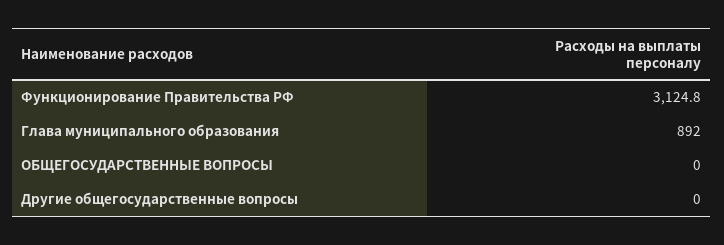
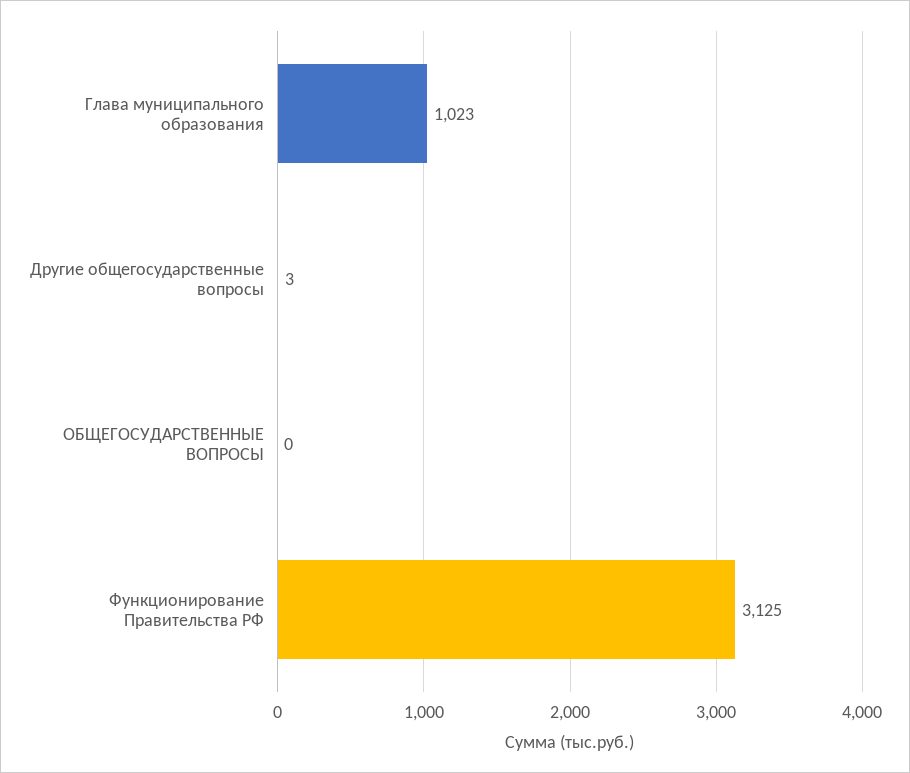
  {
    "Функционирование Правительства РФ": 3124.8,
-   "Глава муниципального образования": 892,
+   "Глава муниципального образования": 1023,
    "ОБЩЕГОСУДАРСТВЕННЫЕ ВОПРОСЫ": 0,
-   "Другие общегосударственные вопросы": 0
+   "Другие общегосударственные вопросы": 3
  }

